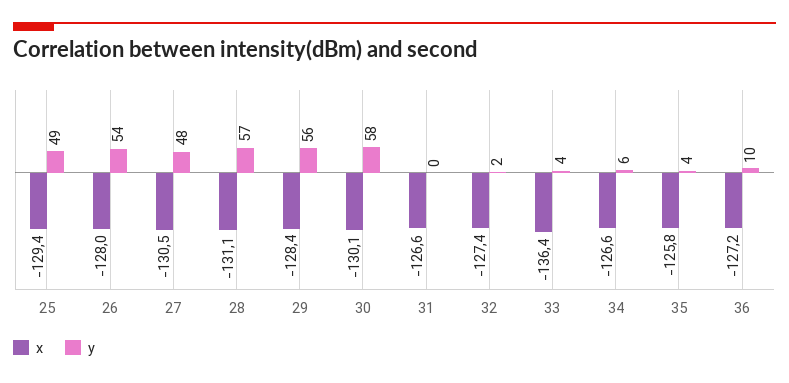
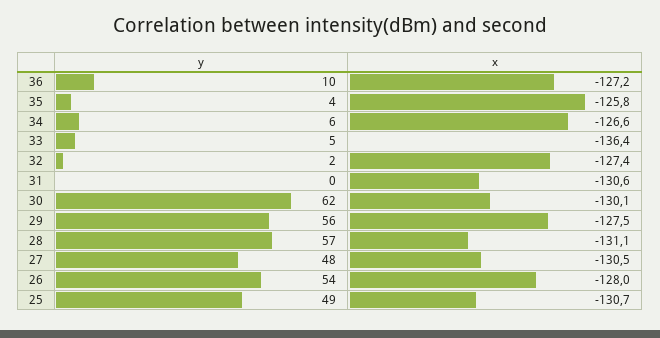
  {
    "x": {
-     "25": -129.4,
+     "25": -130.7,
      "26": -128,
      "27": -130.5,
      "28": -131.1,
-     "29": -128.4,
+     "29": -127.5,
      "30": -130.1,
-     "31": -126.6,
+     "31": -130.6,
      "32": -127.4,
      "33": -136.4,
      "34": -126.6,
      "35": -125.8,
      "36": -127.2
    },
    "y": {
      "25": 49,
      "26": 54,
      "27": 48,
      "28": 57,
      "29": 56,
-     "30": 58,
+     "30": 62,
      "31": 0,
      "32": 2,
-     "33": 4,
+     "33": 5,
      "34": 6,
      "35": 4,
      "36": 10
    }
  }

